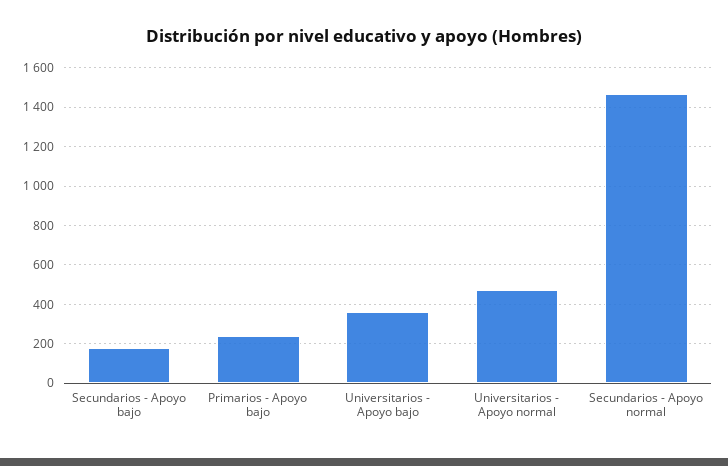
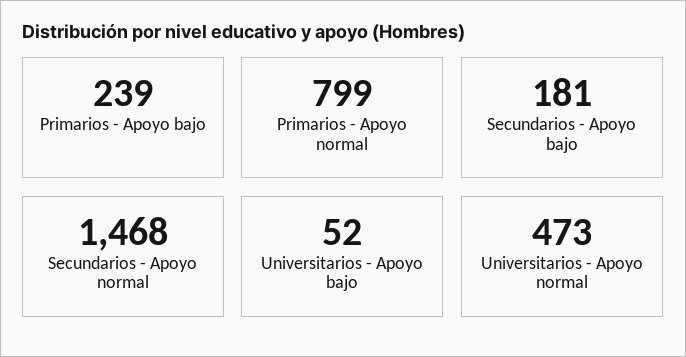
  {
    "Secundarios - Apoyo bajo": 181,
    "Primarios - Apoyo bajo": 239,
-   "Universitarios - Apoyo bajo": 350,
+   "Universitarios - Apoyo bajo": 52,
    "Universitarios - Apoyo normal": 473,
-   "Secundarios - Apoyo normal": 1468
+   "Secundarios - Apoyo normal": 1468,
+   "Primarios - Apoyo normal": 799
  }

